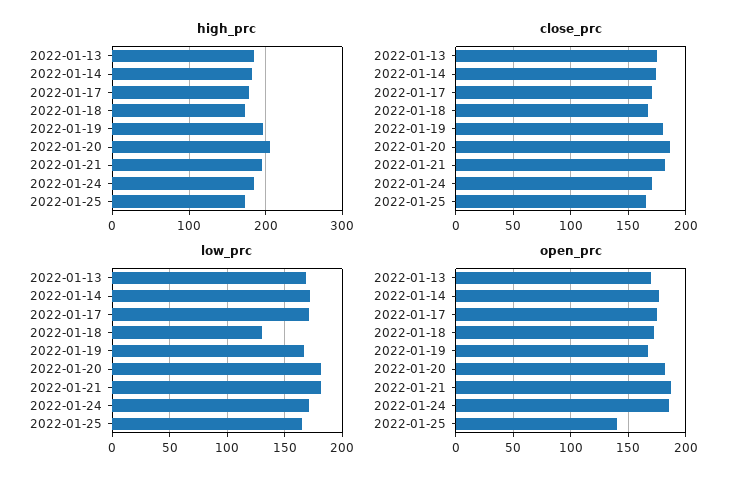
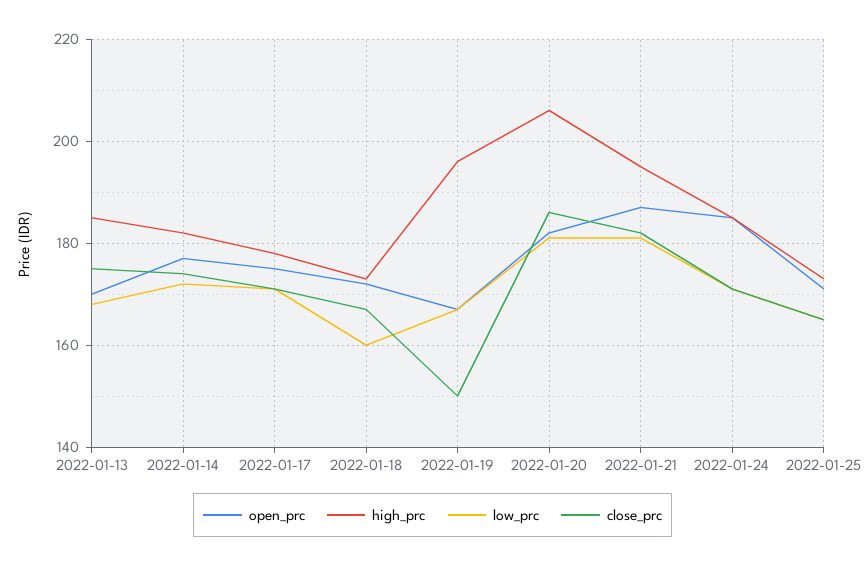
  {
    "high_prc": {
      "2022-01-13": 185,
      "2022-01-14": 180,
      "2022-01-17": 180,
      "2022-01-18": 175,
      "2022-01-19": 195,
      "2022-01-20": 205,
      "2022-01-21": 195,
      "2022-01-24": 185,
      "2022-01-25": 175
    },
    "close_prc": {
      "2022-01-13": 175,
      "2022-01-14": 175,
      "2022-01-17": 170,
      "2022-01-18": 165,
-     "2022-01-19": 180,
+     "2022-01-19": 150,
      "2022-01-20": 185,
      "2022-01-21": 180,
      "2022-01-24": 170,
      "2022-01-25": 165
    },
    "low_prc": {
      "2022-01-13": 170,
      "2022-01-14": 170,
      "2022-01-17": 170,
-     "2022-01-18": 130,
+     "2022-01-18": 160,
      "2022-01-19": 165,
      "2022-01-20": 180,
      "2022-01-21": 180,
      "2022-01-24": 170,
      "2022-01-25": 165
    },
    "open_prc": {
      "2022-01-13": 170,
      "2022-01-14": 175,
      "2022-01-17": 175,
      "2022-01-18": 170,
      "2022-01-19": 165,
      "2022-01-20": 180,
      "2022-01-21": 185,
      "2022-01-24": 185,
-     "2022-01-25": 140
+     "2022-01-25": 170
    }
  }

